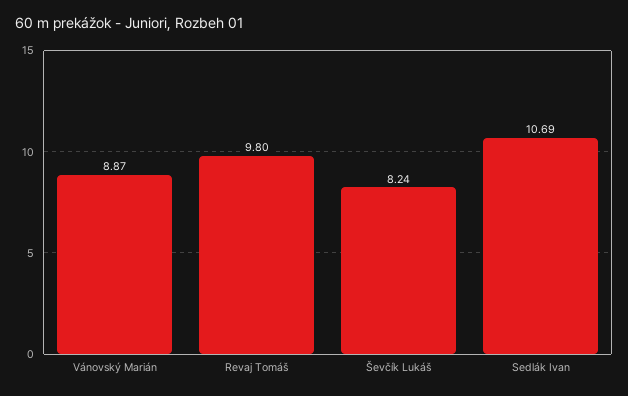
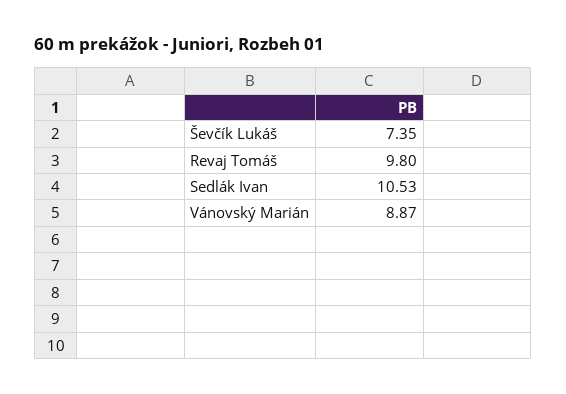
  {
    "Vánovský Marián": 8.87,
    "Revaj Tomáš": 9.8,
-   "Ševčík Lukáš": 8.24,
+   "Ševčík Lukáš": 7.35,
-   "Sedlák Ivan": 10.69
+   "Sedlák Ivan": 10.53
  }

